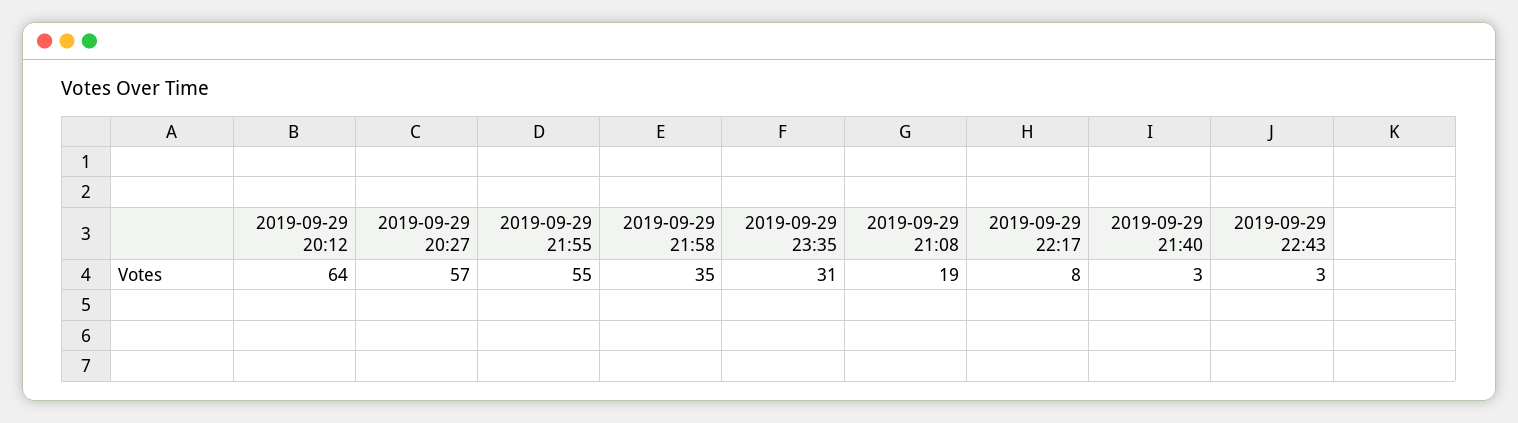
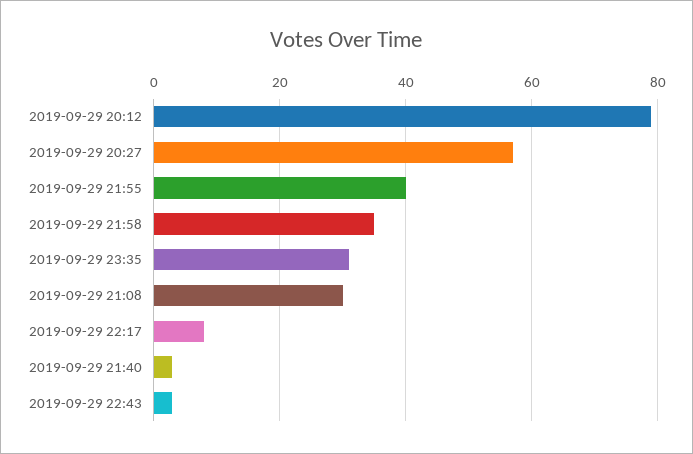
  {
-   "2019-09-29 20:12": 64,
+   "2019-09-29 20:12": 80,
    "2019-09-29 20:27": 57,
-   "2019-09-29 21:55": 55,
+   "2019-09-29 21:55": 40,
    "2019-09-29 21:58": 35,
    "2019-09-29 23:35": 31,
-   "2019-09-29 21:08": 19,
+   "2019-09-29 21:08": 30,
    "2019-09-29 22:17": 8,
    "2019-09-29 21:40": 3,
    "2019-09-29 22:43": 3
  }

